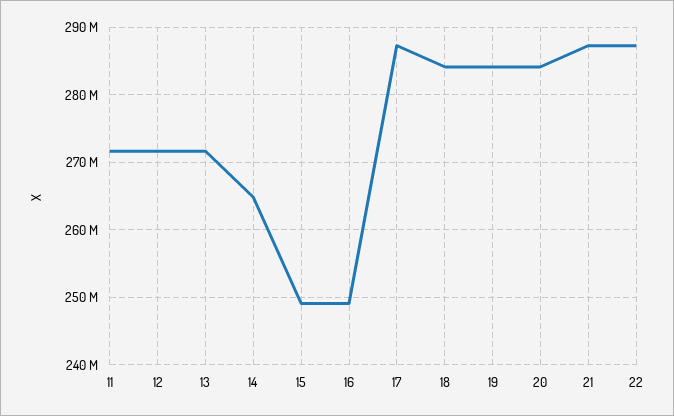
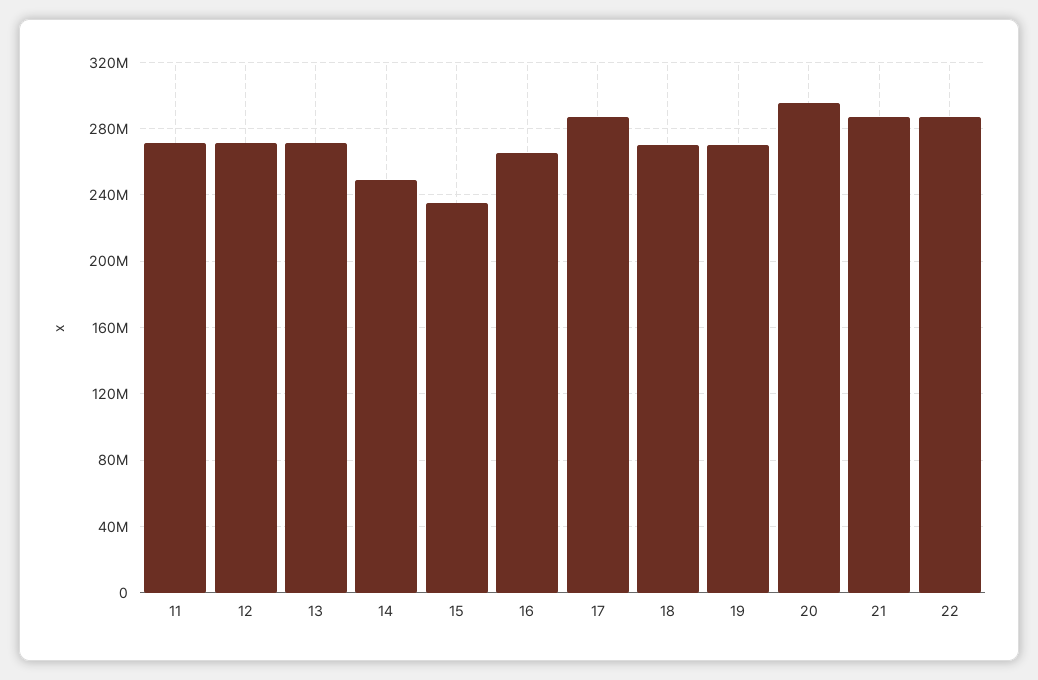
  {
    "11": 272000000,
    "12": 272000000,
    "13": 272000000,
-   "14": 265000000,
+   "14": 250000000,
-   "15": 249000000,
+   "15": 235000000,
-   "16": 249000000,
+   "16": 265000000,
    "17": 287000000,
-   "18": 284000000,
+   "18": 270000000,
-   "19": 284000000,
+   "19": 270000000,
-   "20": 284000000,
+   "20": 295000000,
    "21": 287000000,
    "22": 287000000
  }

